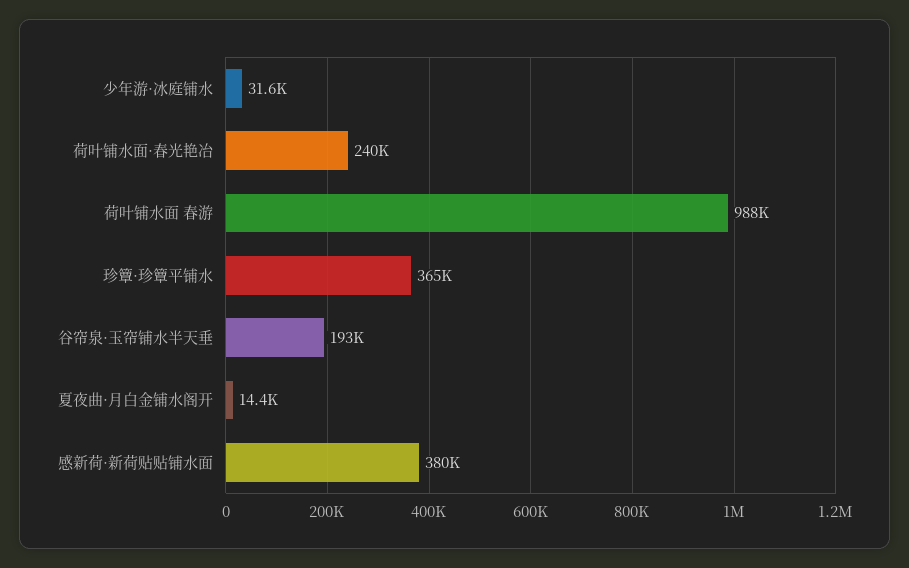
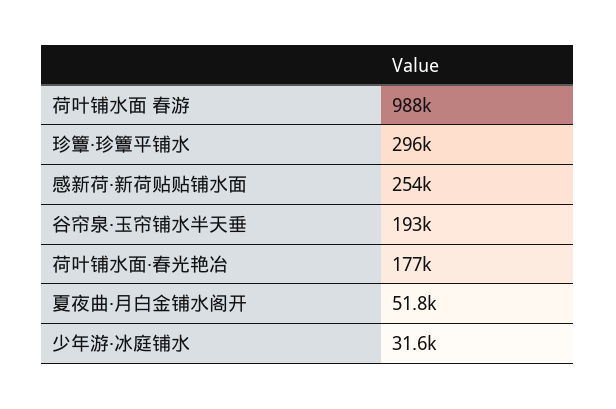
  {
    "少年游·冰庭铺水": 31600,
-   "荷叶铺水面·春光艳冶": 240000,
+   "荷叶铺水面·春光艳冶": 177000,
    "荷叶铺水面 春游": 988000,
-   "珍簟·珍簟平铺水": 365000,
+   "珍簟·珍簟平铺水": 296000,
    "谷帘泉·玉帘铺水半天垂": 193000,
-   "夏夜曲·月白金铺水阁开": 14400,
+   "夏夜曲·月白金铺水阁开": 51800,
-   "感新荷·新荷贴贴铺水面": 380000
+   "感新荷·新荷贴贴铺水面": 254000
  }

